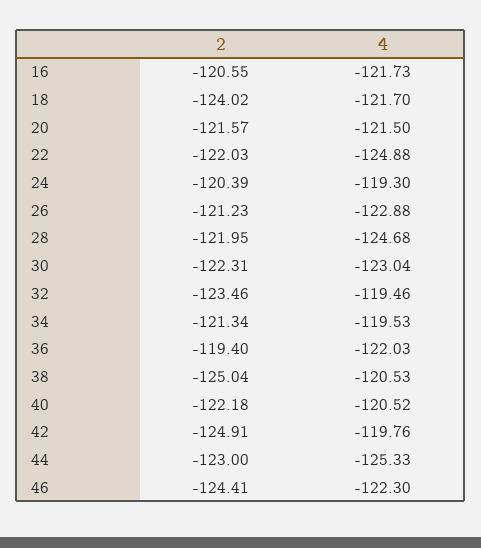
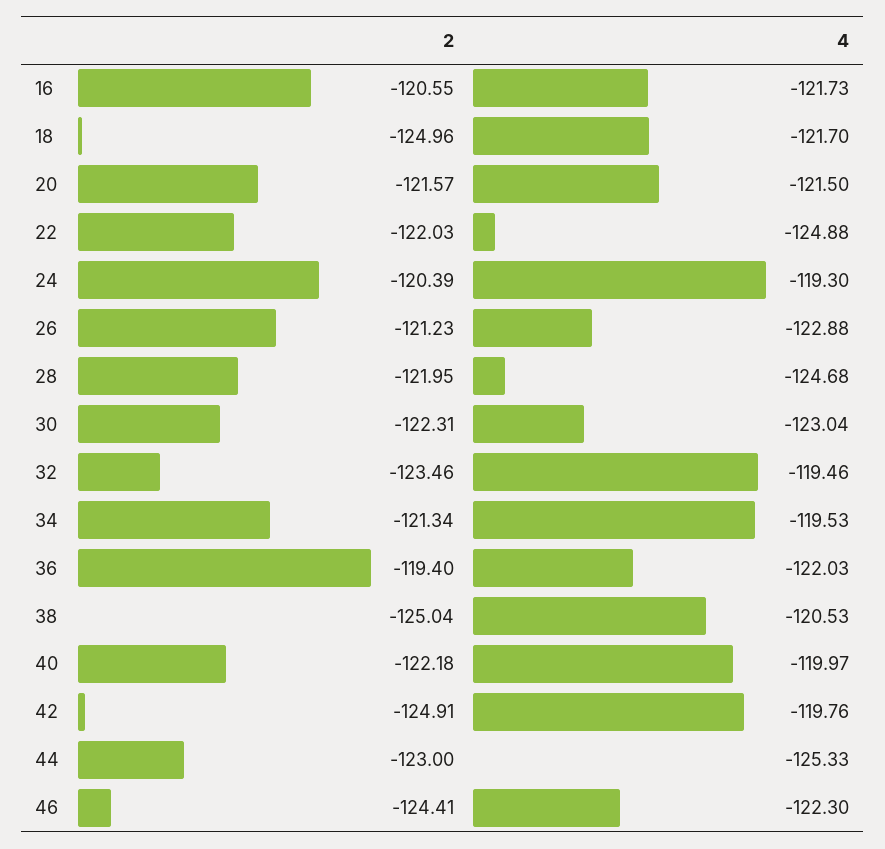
  {
    "2": {
      "16": -120.55,
-     "18": -124.02,
+     "18": -124.96,
      "20": -121.57,
      "22": -122.03,
      "24": -120.39,
      "26": -121.23,
      "28": -121.95,
      "30": -122.31,
      "32": -123.46,
      "34": -121.34,
      "36": -119.4,
      "38": -125.04,
      "40": -122.18,
      "42": -124.91,
      "44": -123,
      "46": -124.41
    },
    "4": {
      "16": -121.73,
      "18": -121.7,
      "20": -121.5,
      "22": -124.88,
      "24": -119.3,
      "26": -122.88,
      "28": -124.68,
      "30": -123.04,
      "32": -119.46,
      "34": -119.53,
      "36": -122.03,
      "38": -120.53,
-     "40": -120.52,
+     "40": -119.97,
      "42": -119.76,
      "44": -125.33,
      "46": -122.3
    }
  }

